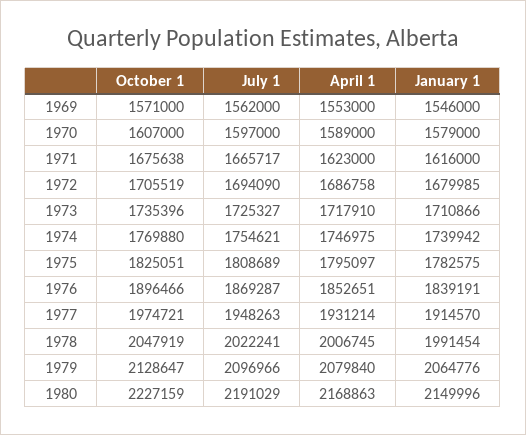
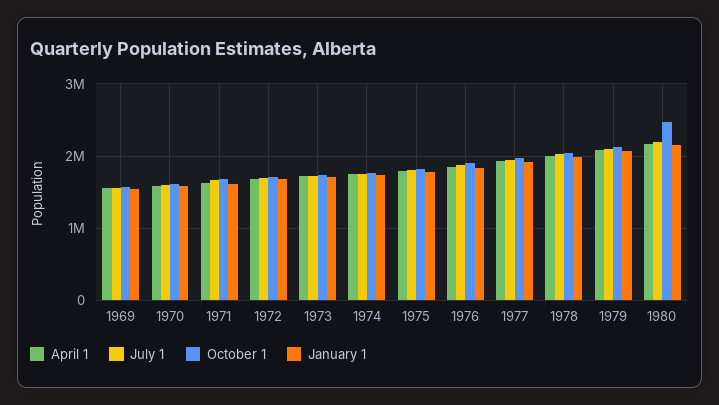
  {
    "October 1": {
      "1969": 1571000,
      "1970": 1607000,
      "1971": 1675638,
      "1972": 1705519,
      "1973": 1735396,
      "1974": 1769880,
      "1975": 1825051,
      "1976": 1896466,
      "1977": 1974721,
      "1978": 2047919,
      "1979": 2128647,
-     "1980": 2227159
+     "1980": 2500000
    },
    "July 1": {
      "1969": 1562000,
      "1970": 1597000,
      "1971": 1665717,
      "1972": 1694090,
      "1973": 1725327,
      "1974": 1754621,
      "1975": 1808689,
      "1976": 1869287,
      "1977": 1948263,
      "1978": 2022241,
      "1979": 2096966,
      "1980": 2191029
    },
    "April 1": {
      "1969": 1553000,
      "1970": 1589000,
      "1971": 1623000,
      "1972": 1686758,
      "1973": 1717910,
      "1974": 1746975,
      "1975": 1795097,
      "1976": 1852651,
      "1977": 1931214,
      "1978": 2006745,
      "1979": 2079840,
      "1980": 2168863
    },
    "January 1": {
      "1969": 1546000,
      "1970": 1579000,
      "1971": 1616000,
      "1972": 1679985,
      "1973": 1710866,
      "1974": 1739942,
      "1975": 1782575,
      "1976": 1839191,
      "1977": 1914570,
      "1978": 1991454,
      "1979": 2064776,
      "1980": 2149996
    }
  }

